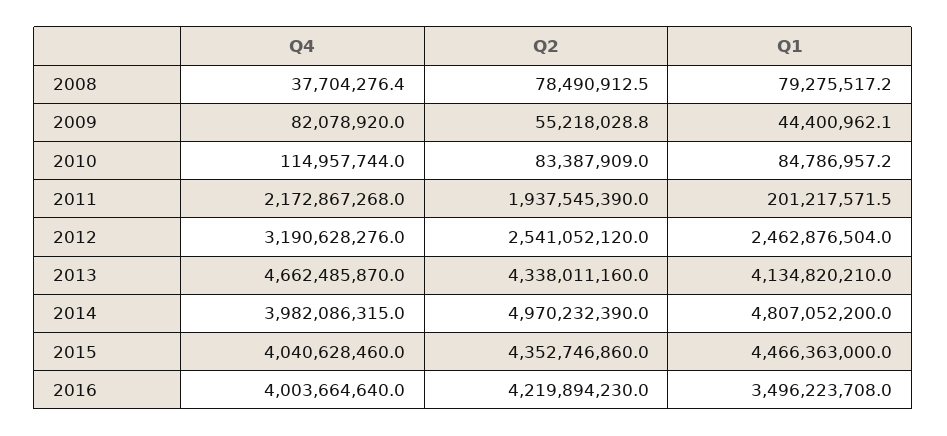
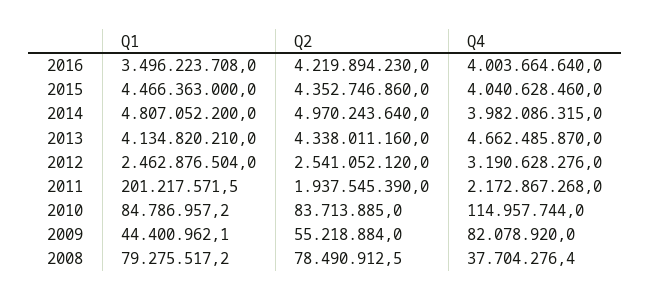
  {
    "Q4": {
      "2008": 37704276.4,
      "2009": 82078920,
      "2010": 114957744,
      "2011": 2172867268,
      "2012": 3190628276,
      "2013": 4662485870,
      "2014": 3982086315,
      "2015": 4040628460,
      "2016": 4003664640
    },
    "Q2": {
      "2008": 78490912.5,
-     "2009": 55218028.8,
+     "2009": 55218884,
-     "2010": 83387909,
+     "2010": 83713885,
      "2011": 1937545390,
      "2012": 2541052120,
      "2013": 4338011160,
-     "2014": 4970232390,
+     "2014": 4970243640,
      "2015": 4352746860,
      "2016": 4219894230
    },
    "Q1": {
      "2008": 79275517.2,
      "2009": 44400962.1,
      "2010": 84786957.2,
      "2011": 201217571.5,
      "2012": 2462876504,
      "2013": 4134820210,
      "2014": 4807052200,
      "2015": 4466363000,
      "2016": 3496223708
    }
  }

